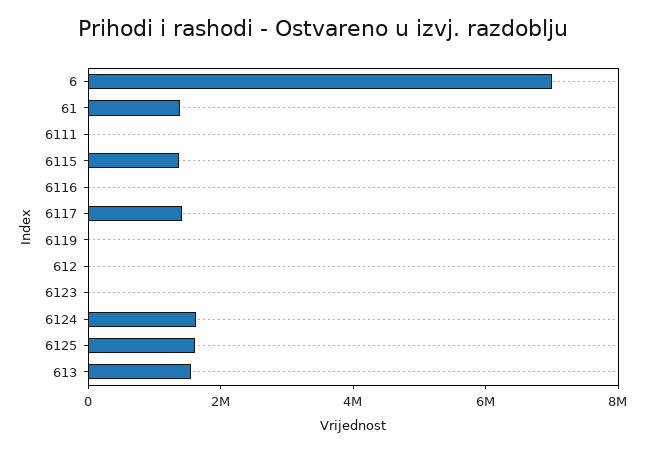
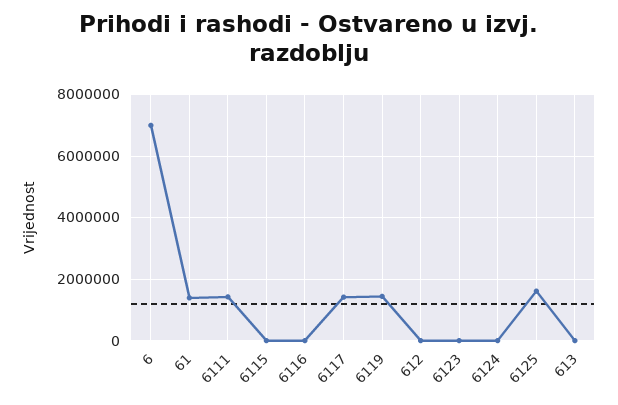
  {
    "6": 7000000,
    "61": 1400000,
-   "6111": 0,
+   "6111": 1400000,
-   "6115": 1500000,
+   "6115": 0,
    "6116": 0,
    "6117": 1400000,
-   "6119": 0,
+   "6119": 1400000,
    "612": 0,
    "6123": 0,
-   "6124": 1500000,
+   "6124": 0,
    "6125": 1600000,
-   "613": 1500000
+   "613": 0
  }

